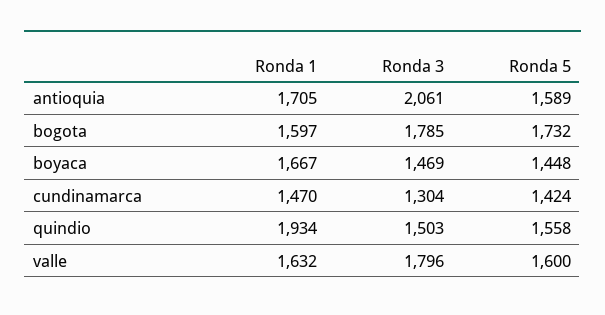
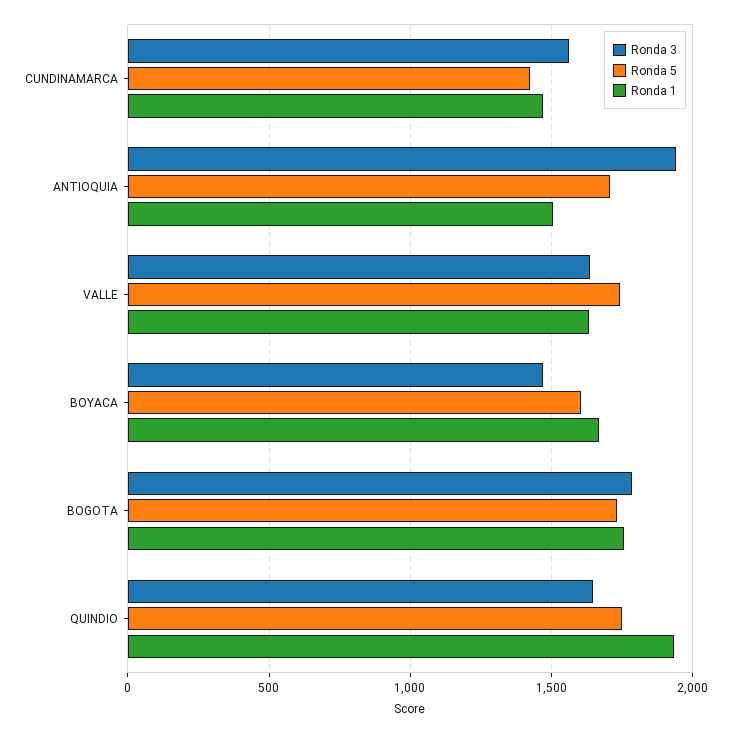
  {
    "Ronda 1": {
-     "antioquia": 1705,
+     "antioquia": 1500,
-     "bogota": 1597,
+     "bogota": 1750,
      "boyaca": 1667,
      "cundinamarca": 1470,
      "quindio": 1934,
      "valle": 1632
    },
    "Ronda 3": {
-     "antioquia": 2061,
+     "antioquia": 1950,
      "bogota": 1785,
      "boyaca": 1469,
-     "cundinamarca": 1304,
+     "cundinamarca": 1550,
-     "quindio": 1503,
+     "quindio": 1650,
-     "valle": 1796
+     "valle": 1650
    },
    "Ronda 5": {
-     "antioquia": 1589,
+     "antioquia": 1700,
      "bogota": 1732,
-     "boyaca": 1448,
+     "boyaca": 1600,
      "cundinamarca": 1424,
-     "quindio": 1558,
+     "quindio": 1750,
-     "valle": 1600
+     "valle": 1750
    }
  }

